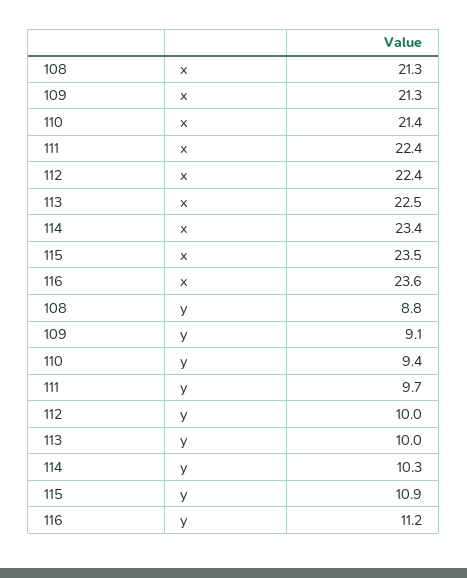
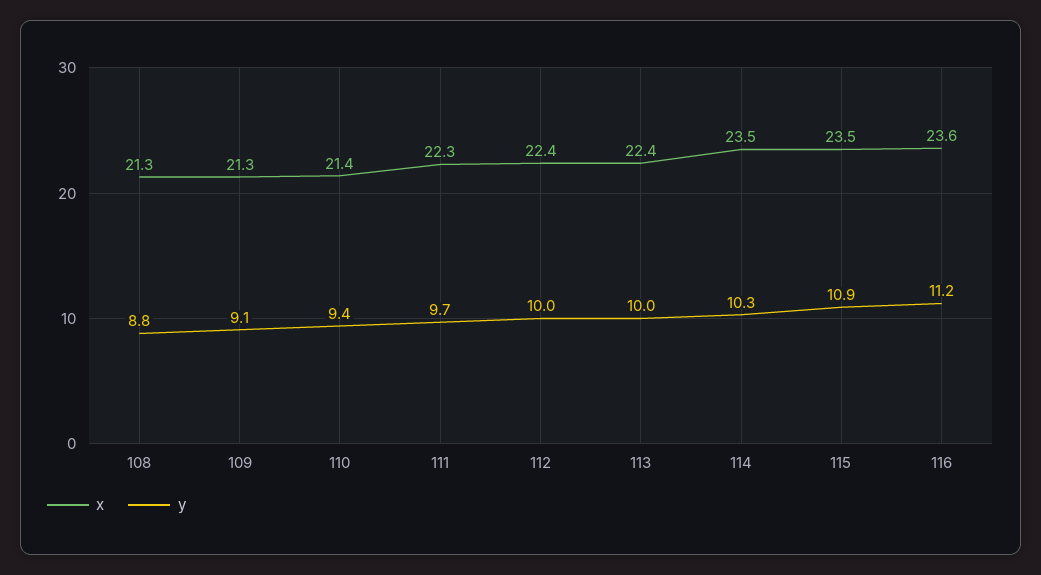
  {
    "x": {
      "108": 21.3,
      "109": 21.3,
      "110": 21.4,
-     "111": 22.4,
+     "111": 22.3,
      "112": 22.4,
-     "113": 22.5,
+     "113": 22.4,
-     "114": 23.4,
+     "114": 23.5,
      "115": 23.5,
      "116": 23.6
    },
    "y": {
      "108": 8.8,
      "109": 9.1,
      "110": 9.4,
      "111": 9.7,
      "112": 10,
      "113": 10,
      "114": 10.3,
      "115": 10.9,
      "116": 11.2
    }
  }

